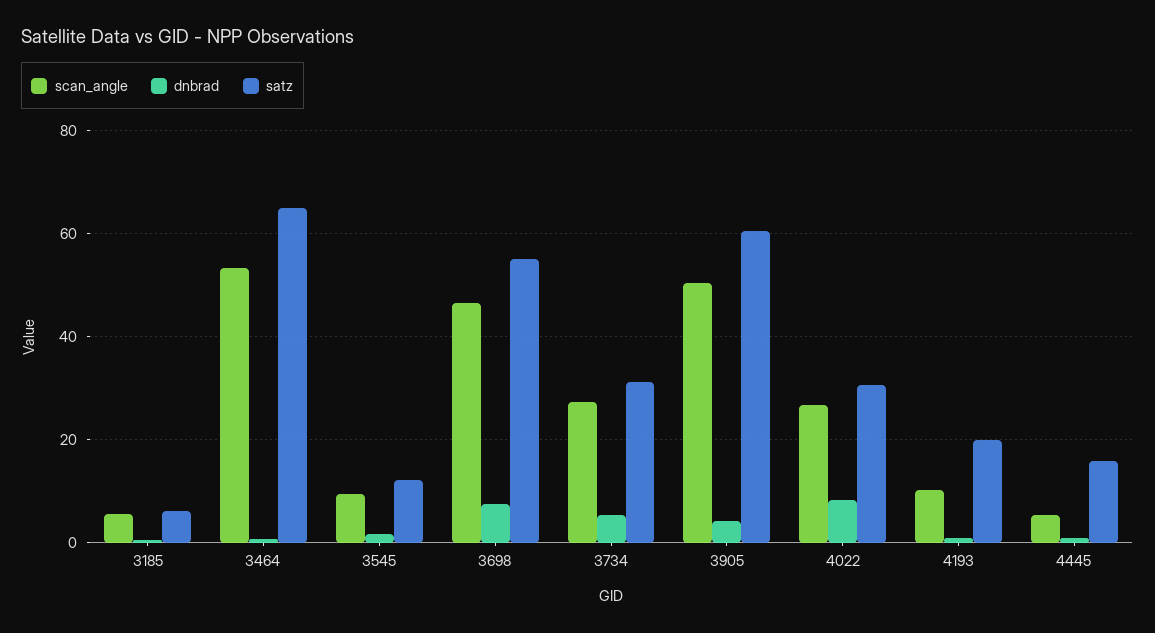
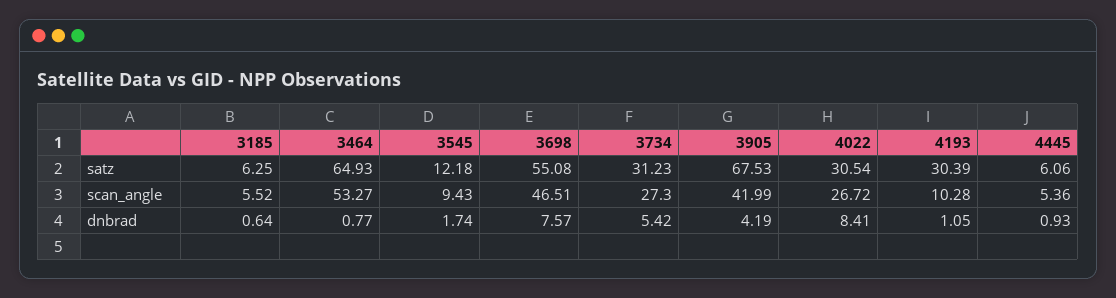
  {
    "scan_angle": {
      "3185": 5.52,
      "3464": 53.27,
      "3545": 9.43,
      "3698": 46.51,
      "3734": 27.3,
-     "3905": 50,
+     "3905": 41.99,
      "4022": 26.72,
      "4193": 10.28,
      "4445": 5.36
    },
    "dnbrad": {
      "3185": 0.64,
      "3464": 0.77,
      "3545": 1.74,
      "3698": 7.57,
      "3734": 5.42,
      "3905": 4.19,
      "4022": 8.41,
      "4193": 1.05,
      "4445": 0.93
    },
    "satz": {
      "3185": 6.25,
      "3464": 64.93,
      "3545": 12.18,
      "3698": 55.08,
      "3734": 31.23,
-     "3905": 60,
+     "3905": 67.53,
      "4022": 30.54,
-     "4193": 20,
+     "4193": 30.39,
-     "4445": 16
+     "4445": 6.06
    }
  }

